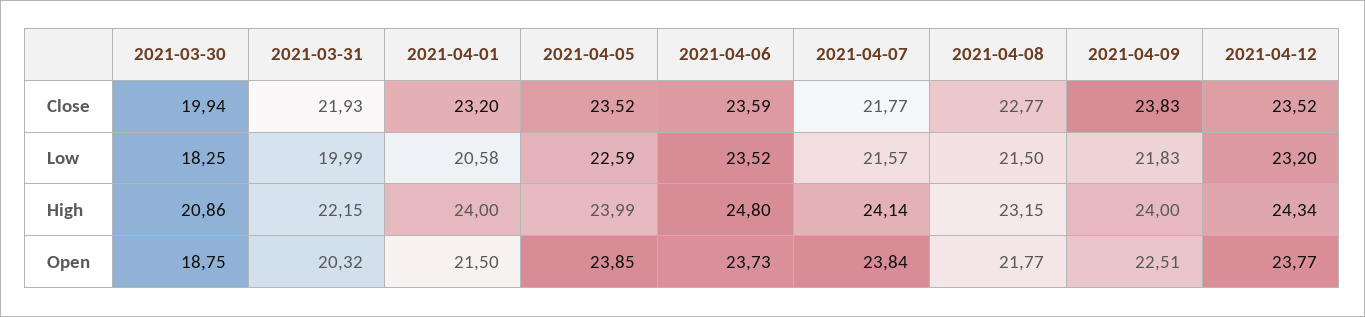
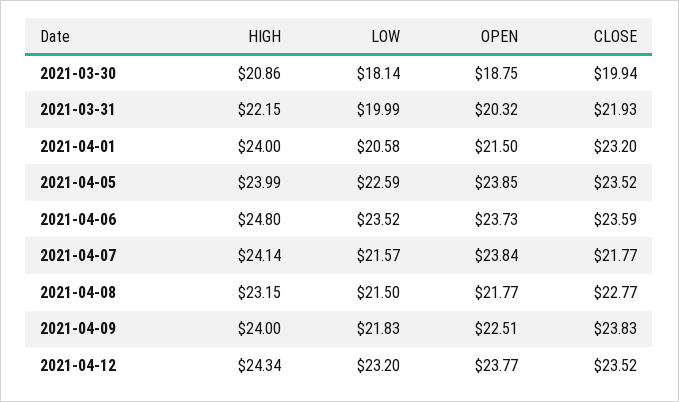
  {
    "2021-03-30": {
      "Close": 19.94,
-     "Low": 18.25,
+     "Low": 18.14,
      "High": 20.86,
      "Open": 18.75
    },
    "2021-03-31": {
      "Close": 21.93,
      "Low": 19.99,
      "High": 22.15,
      "Open": 20.32
    },
    "2021-04-01": {
      "Close": 23.2,
      "Low": 20.58,
      "High": 24,
      "Open": 21.5
    },
    "2021-04-05": {
      "Close": 23.52,
      "Low": 22.59,
      "High": 23.99,
      "Open": 23.85
    },
    "2021-04-06": {
      "Close": 23.59,
      "Low": 23.52,
      "High": 24.8,
      "Open": 23.73
    },
    "2021-04-07": {
      "Close": 21.77,
      "Low": 21.57,
      "High": 24.14,
      "Open": 23.84
    },
    "2021-04-08": {
      "Close": 22.77,
      "Low": 21.5,
      "High": 23.15,
      "Open": 21.77
    },
    "2021-04-09": {
      "Close": 23.83,
      "Low": 21.83,
      "High": 24,
      "Open": 22.51
    },
    "2021-04-12": {
      "Close": 23.52,
      "Low": 23.2,
      "High": 24.34,
      "Open": 23.77
    }
  }

